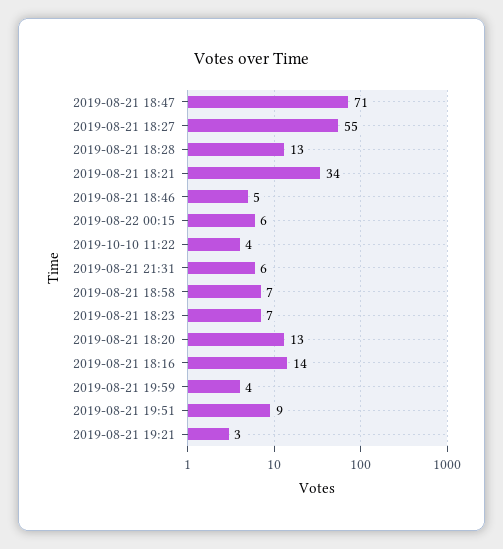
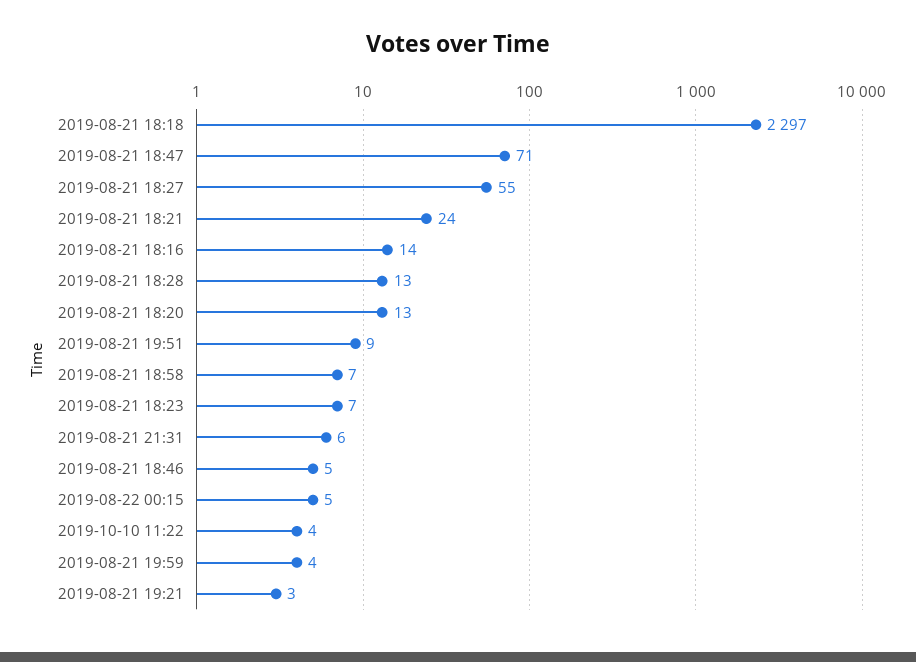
  {
    "2019-08-21 18:47": 71,
    "2019-08-21 18:27": 55,
    "2019-08-21 18:28": 13,
-   "2019-08-21 18:21": 34,
+   "2019-08-21 18:21": 24,
    "2019-08-21 18:46": 5,
-   "2019-08-22 00:15": 6,
+   "2019-08-22 00:15": 5,
    "2019-10-10 11:22": 4,
    "2019-08-21 21:31": 6,
    "2019-08-21 18:58": 7,
    "2019-08-21 18:23": 7,
    "2019-08-21 18:20": 13,
    "2019-08-21 18:16": 14,
    "2019-08-21 19:59": 4,
    "2019-08-21 19:51": 9,
-   "2019-08-21 19:21": 3
+   "2019-08-21 19:21": 3,
+   "2019-08-21 18:18": 2297
  }

